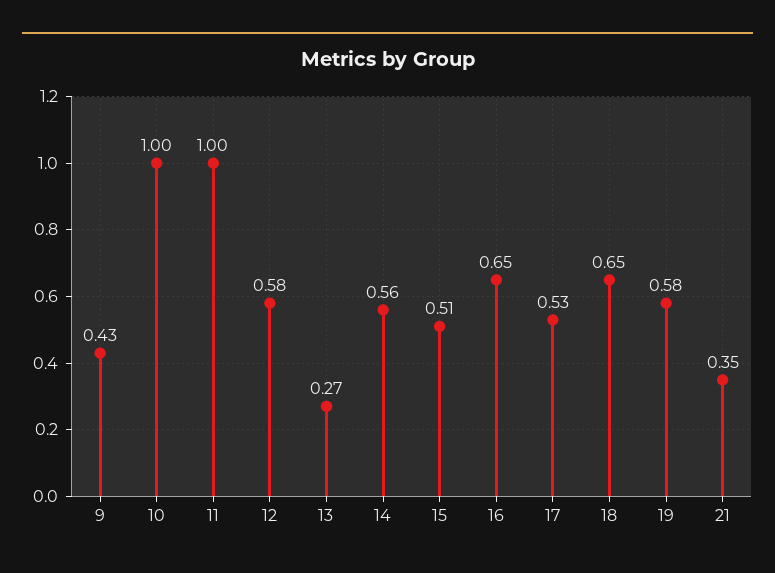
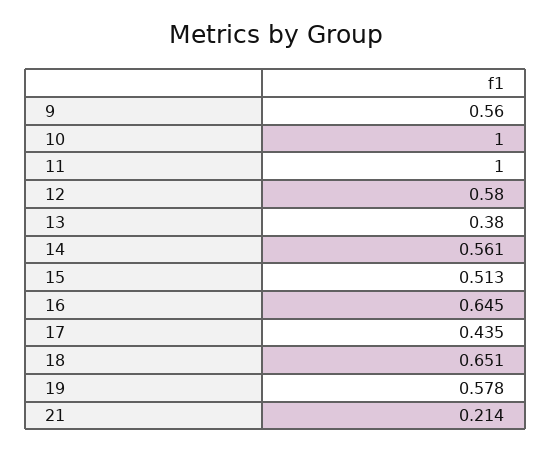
  {
-   "9": 0.43,
+   "9": 0.56,
    "10": 1,
    "11": 1,
    "12": 0.58,
-   "13": 0.27,
+   "13": 0.38,
    "14": 0.561,
    "15": 0.513,
    "16": 0.645,
-   "17": 0.53,
+   "17": 0.435,
    "18": 0.651,
    "19": 0.578,
-   "21": 0.35
+   "21": 0.214
  }

